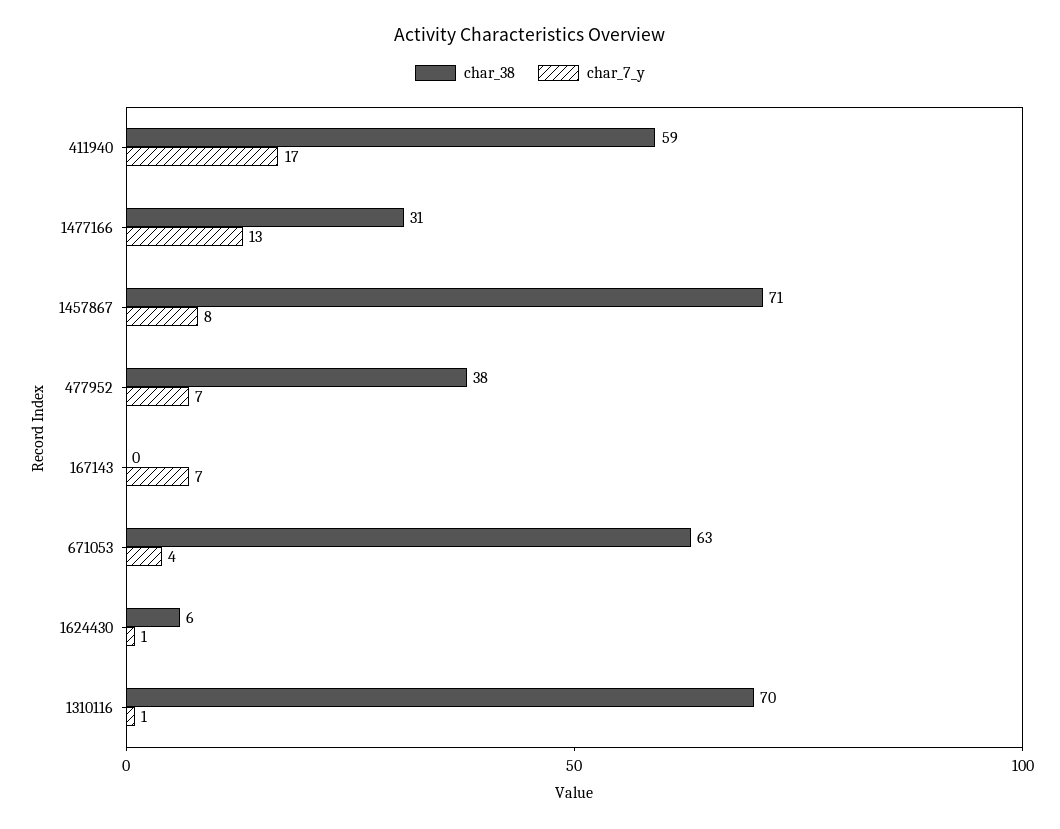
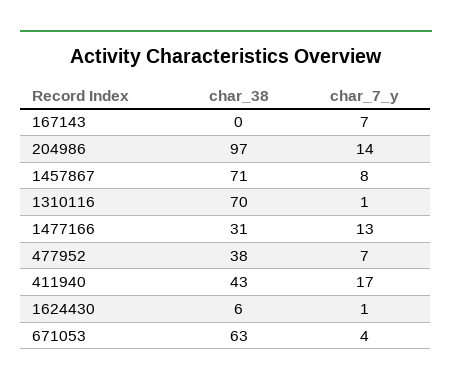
  {
    "char_38": {
-     "411940": 59,
+     "411940": 43,
      "1477166": 31,
      "1457867": 71,
      "477952": 38,
      "167143": 0,
      "671053": 63,
      "1624430": 6,
-     "1310116": 70
+     "1310116": 70,
+     "204986": 97
    },
    "char_7_y": {
      "411940": 17,
      "1477166": 13,
      "1457867": 8,
      "477952": 7,
      "167143": 7,
      "671053": 4,
      "1624430": 1,
-     "1310116": 1
+     "1310116": 1,
+     "204986": 14
    }
  }

